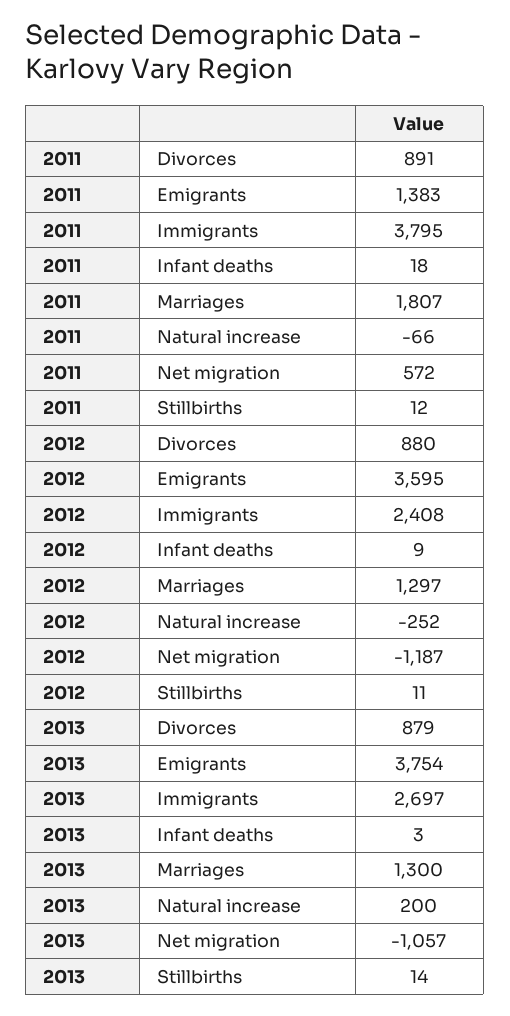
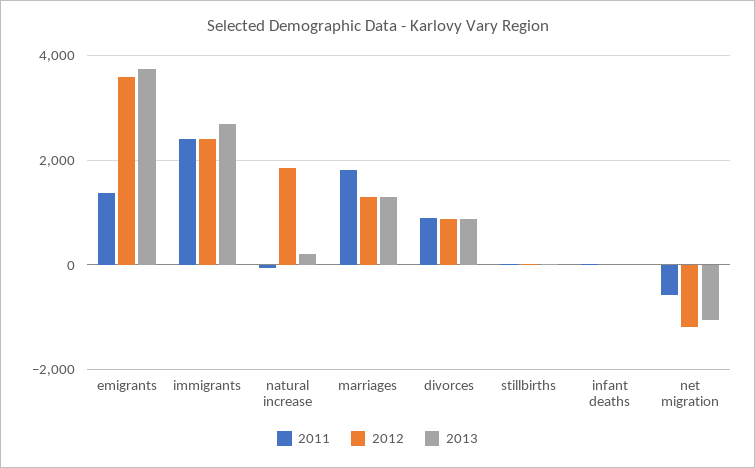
  {
    "2011": {
      "Divorces": 891,
      "Emigrants": 1383,
-     "Immigrants": 3795,
+     "Immigrants": 2400,
      "Infant deaths": 18,
      "Marriages": 1807,
      "Natural increase": -66,
-     "Net migration": 572,
+     "Net migration": -600,
      "Stillbirths": 12
    },
    "2012": {
      "Divorces": 880,
      "Emigrants": 3595,
      "Immigrants": 2408,
      "Infant deaths": 9,
      "Marriages": 1297,
-     "Natural increase": -252,
+     "Natural increase": 1800,
      "Net migration": -1187,
      "Stillbirths": 11
    },
    "2013": {
      "Divorces": 879,
      "Emigrants": 3754,
      "Immigrants": 2697,
      "Infant deaths": 3,
      "Marriages": 1300,
      "Natural increase": 200,
      "Net migration": -1057,
      "Stillbirths": 14
    }
  }

